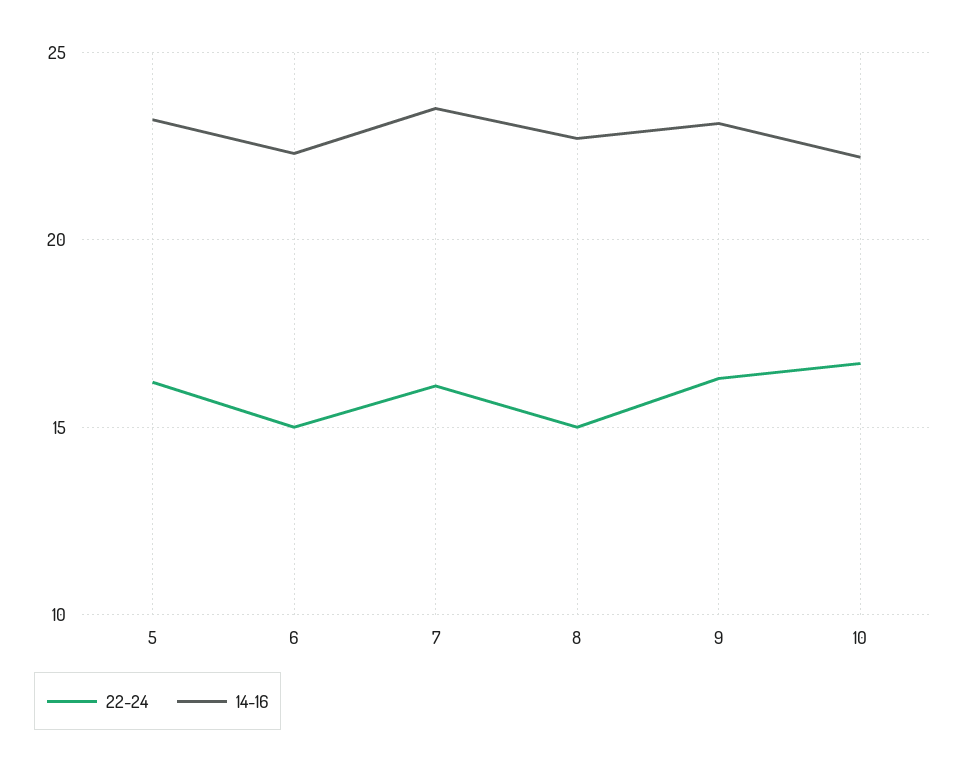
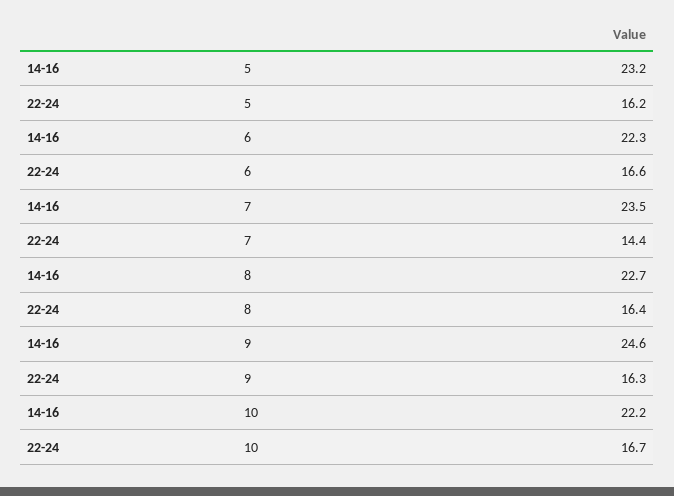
  {
    "22-24": {
      "5": 16.2,
-     "6": 15,
+     "6": 16.6,
-     "7": 16,
+     "7": 14.4,
-     "8": 15,
+     "8": 16.4,
      "9": 16.3,
      "10": 16.7
    },
    "14-16": {
      "5": 23.2,
      "6": 22.3,
      "7": 23.5,
      "8": 22.7,
-     "9": 23,
+     "9": 24.6,
      "10": 22.2
    }
  }

